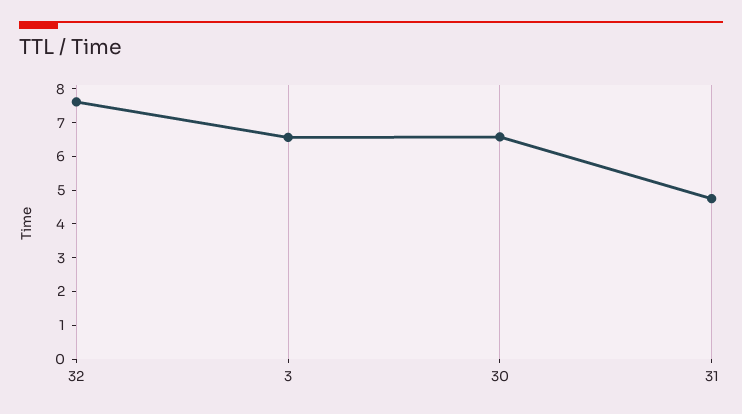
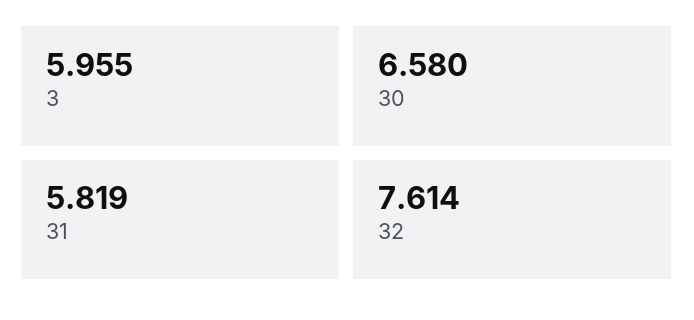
  {
    "32": 7.614,
-   "3": 6.5,
+   "3": 5.955,
    "30": 6.58,
-   "31": 4.75
+   "31": 5.819
  }

